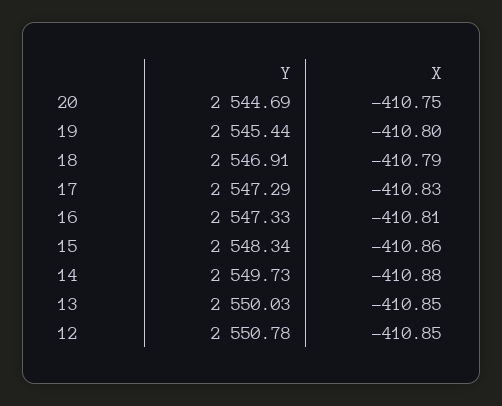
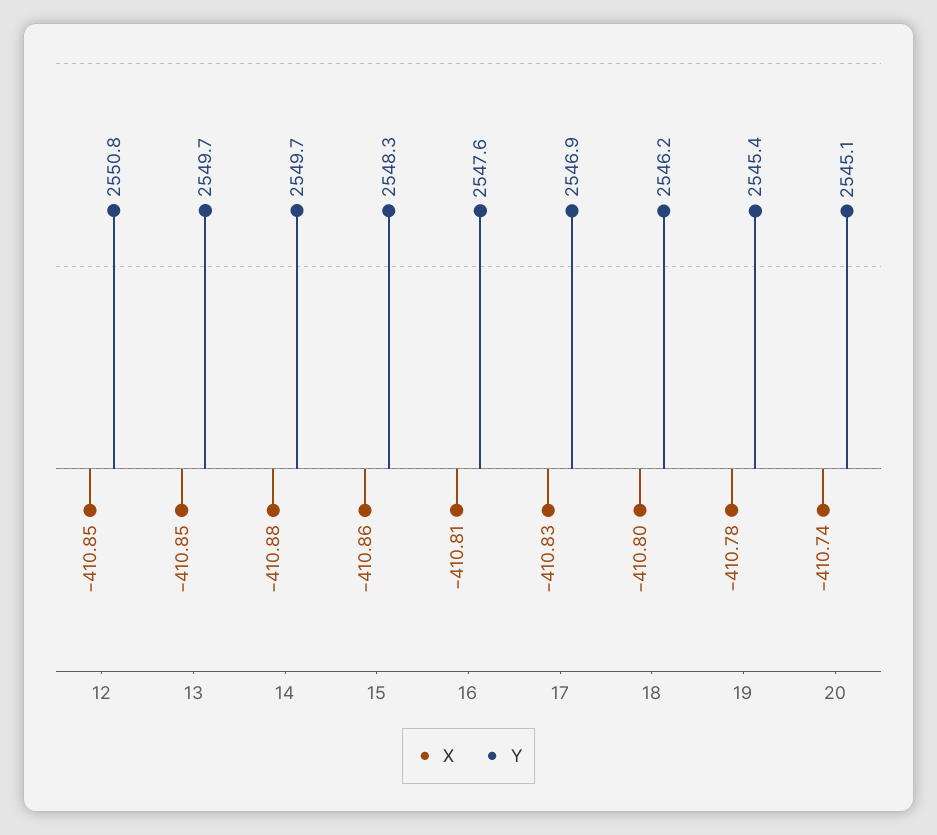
  {
    "Y": {
-     "20": 2544.69,
+     "20": 2545.1,
      "19": 2545.44,
-     "18": 2546.91,
+     "18": 2546.2,
-     "17": 2547.29,
+     "17": 2546.9,
-     "16": 2547.33,
+     "16": 2547.6,
      "15": 2548.34,
      "14": 2549.73,
-     "13": 2550.03,
+     "13": 2549.7,
      "12": 2550.78
    },
    "X": {
-     "20": -410.75,
+     "20": -410.74,
-     "19": -410.8,
+     "19": -410.78,
-     "18": -410.79,
+     "18": -410.8,
      "17": -410.83,
      "16": -410.81,
      "15": -410.86,
      "14": -410.88,
      "13": -410.85,
      "12": -410.85
    }
  }

